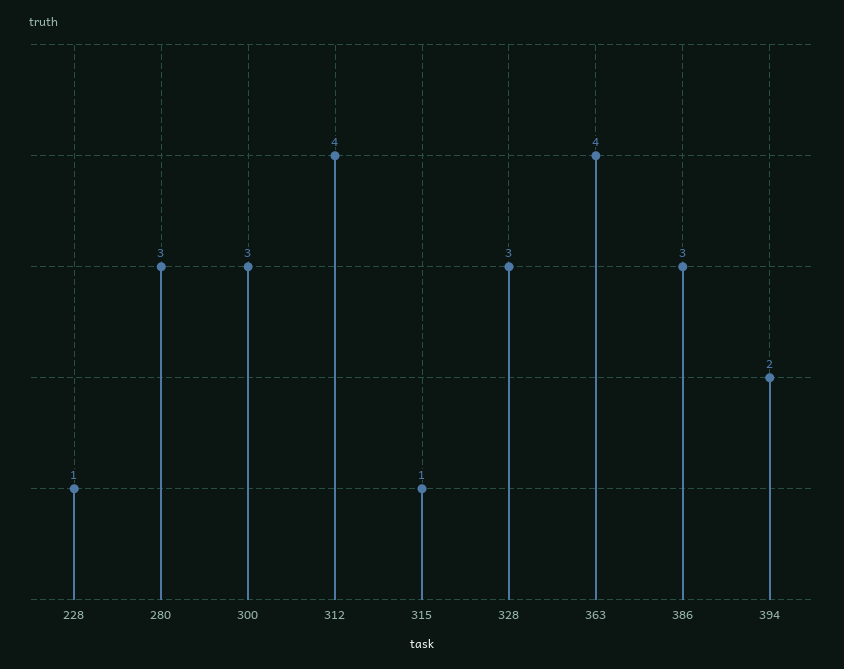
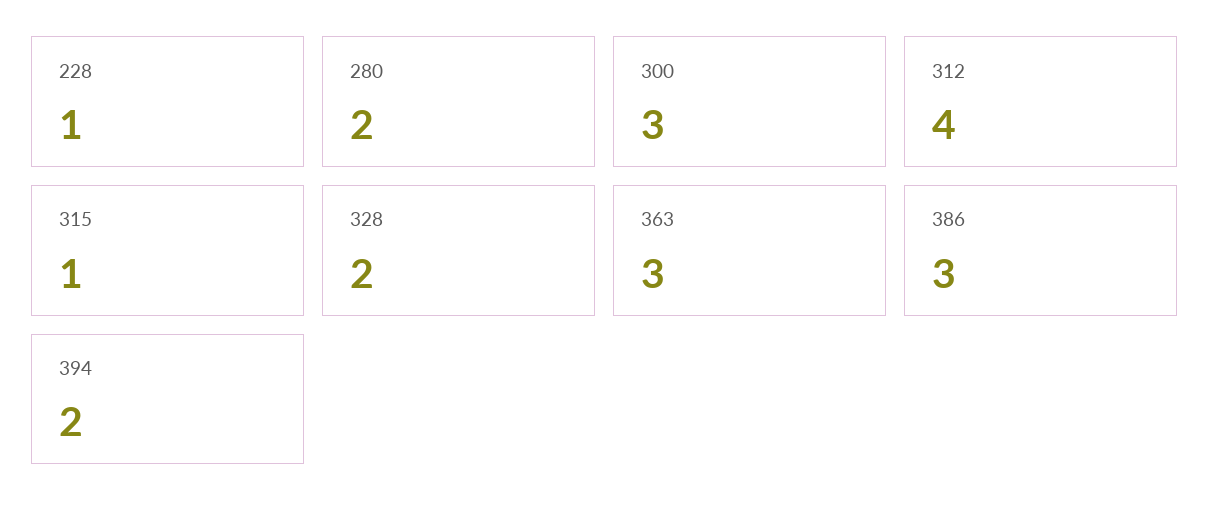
  {
    "228": 1,
-   "280": 3,
+   "280": 2,
    "300": 3,
    "312": 4,
    "315": 1,
-   "328": 3,
+   "328": 2,
-   "363": 4,
+   "363": 3,
    "386": 3,
    "394": 2
  }

